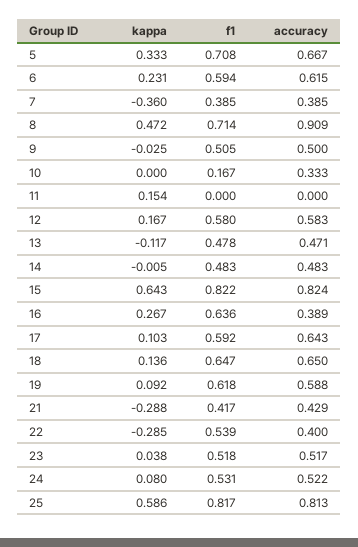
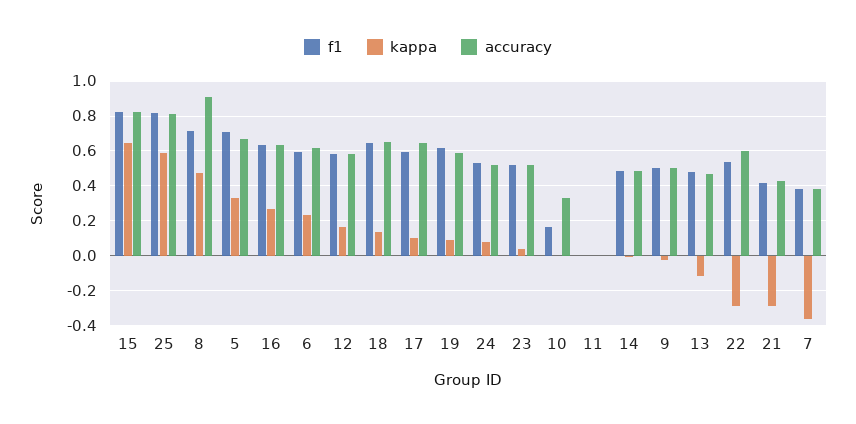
  {
    "kappa": {
      "5": 0.333,
      "6": 0.231,
      "7": -0.36,
      "8": 0.472,
      "9": -0.025,
      "10": 0,
-     "11": 0.154,
+     "11": 0,
      "12": 0.167,
      "13": -0.117,
      "14": -0.005,
      "15": 0.643,
      "16": 0.267,
      "17": 0.103,
      "18": 0.136,
      "19": 0.092,
      "21": -0.288,
      "22": -0.285,
      "23": 0.038,
      "24": 0.08,
      "25": 0.586
    },
    "f1": {
      "5": 0.708,
      "6": 0.594,
      "7": 0.385,
      "8": 0.714,
      "9": 0.505,
      "10": 0.167,
      "11": 0,
      "12": 0.58,
      "13": 0.478,
      "14": 0.483,
      "15": 0.822,
      "16": 0.636,
      "17": 0.592,
      "18": 0.647,
      "19": 0.618,
      "21": 0.417,
      "22": 0.539,
      "23": 0.518,
      "24": 0.531,
      "25": 0.817
    },
    "accuracy": {
      "5": 0.667,
      "6": 0.615,
      "7": 0.385,
      "8": 0.909,
      "9": 0.5,
      "10": 0.333,
      "11": 0,
      "12": 0.583,
      "13": 0.471,
      "14": 0.483,
      "15": 0.824,
-     "16": 0.389,
+     "16": 0.65,
      "17": 0.643,
      "18": 0.65,
      "19": 0.588,
      "21": 0.429,
-     "22": 0.4,
+     "22": 0.6,
      "23": 0.517,
      "24": 0.522,
      "25": 0.813
    }
  }

